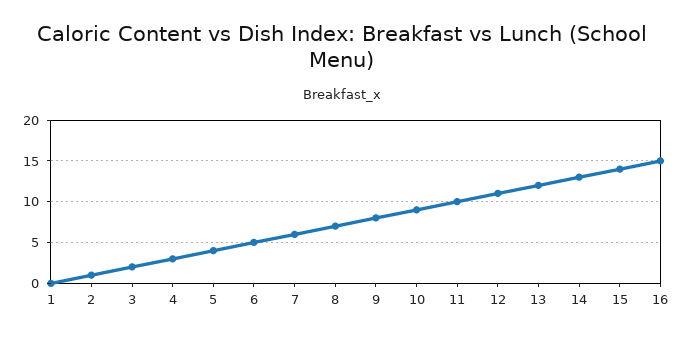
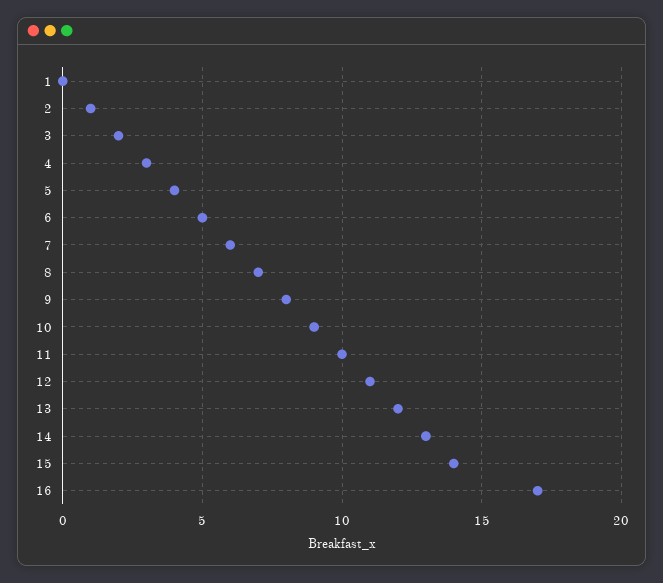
  {
    "1": 0,
    "2": 1,
    "3": 2,
    "4": 3,
    "5": 4,
    "6": 5,
    "7": 6,
    "8": 7,
    "9": 8,
    "10": 9,
    "11": 10,
    "12": 11,
    "13": 12,
    "14": 13,
    "15": 14,
-   "16": 15
+   "16": 17
  }

